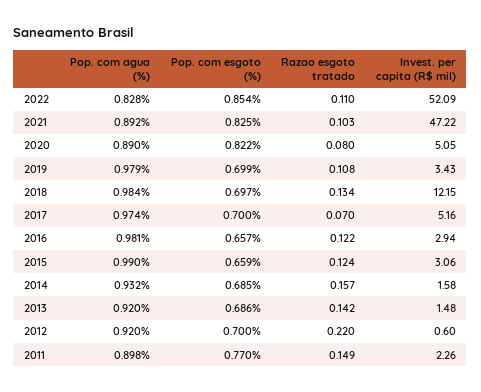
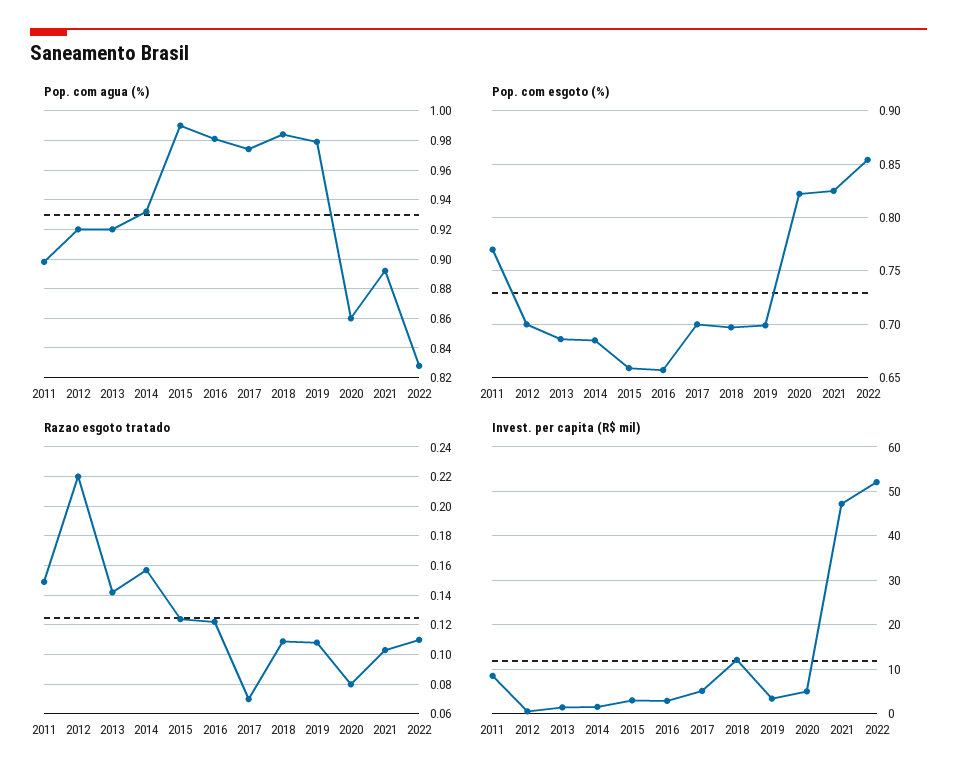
  {
    "Pop. com agua (%)": {
      "2022": 0.828,
      "2021": 0.892,
-     "2020": 0.89,
+     "2020": 0.86,
      "2019": 0.979,
      "2018": 0.984,
      "2017": 0.974,
      "2016": 0.981,
      "2015": 0.99,
      "2014": 0.932,
      "2013": 0.92,
      "2012": 0.92,
      "2011": 0.898
    },
    "Pop. com esgoto (%)": {
      "2022": 0.854,
      "2021": 0.825,
      "2020": 0.822,
      "2019": 0.699,
      "2018": 0.697,
      "2017": 0.7,
      "2016": 0.657,
      "2015": 0.659,
      "2014": 0.685,
      "2013": 0.686,
      "2012": 0.7,
      "2011": 0.77
    },
    "Razao esgoto tratado": {
      "2022": 0.11,
      "2021": 0.103,
      "2020": 0.08,
      "2019": 0.108,
-     "2018": 0.134,
+     "2018": 0.11,
      "2017": 0.07,
      "2016": 0.122,
      "2015": 0.124,
      "2014": 0.157,
      "2013": 0.142,
      "2012": 0.22,
      "2011": 0.149
    },
    "Invest. per capita (R$ mil)": {
      "2022": 52.09,
      "2021": 47.22,
      "2020": 5.05,
      "2019": 3.43,
      "2018": 12.15,
      "2017": 5.16,
      "2016": 2.94,
      "2015": 3.06,
      "2014": 1.58,
      "2013": 1.48,
      "2012": 0.6,
-     "2011": 2.26
+     "2011": 8
    }
  }

